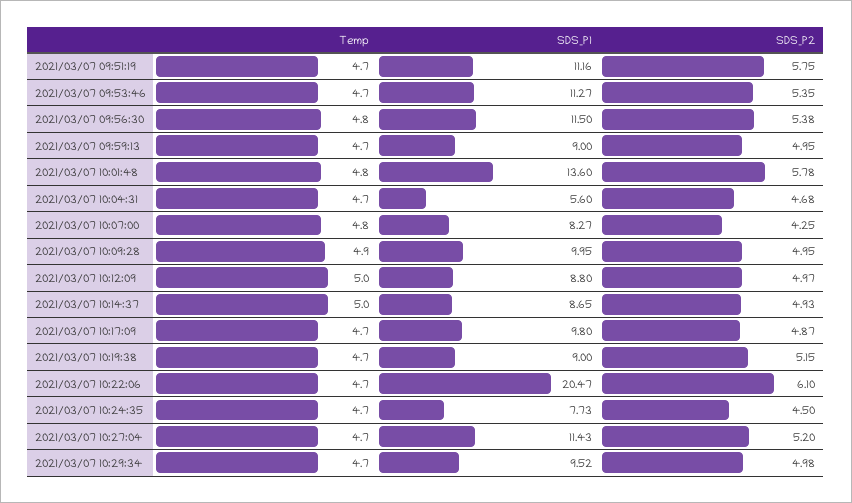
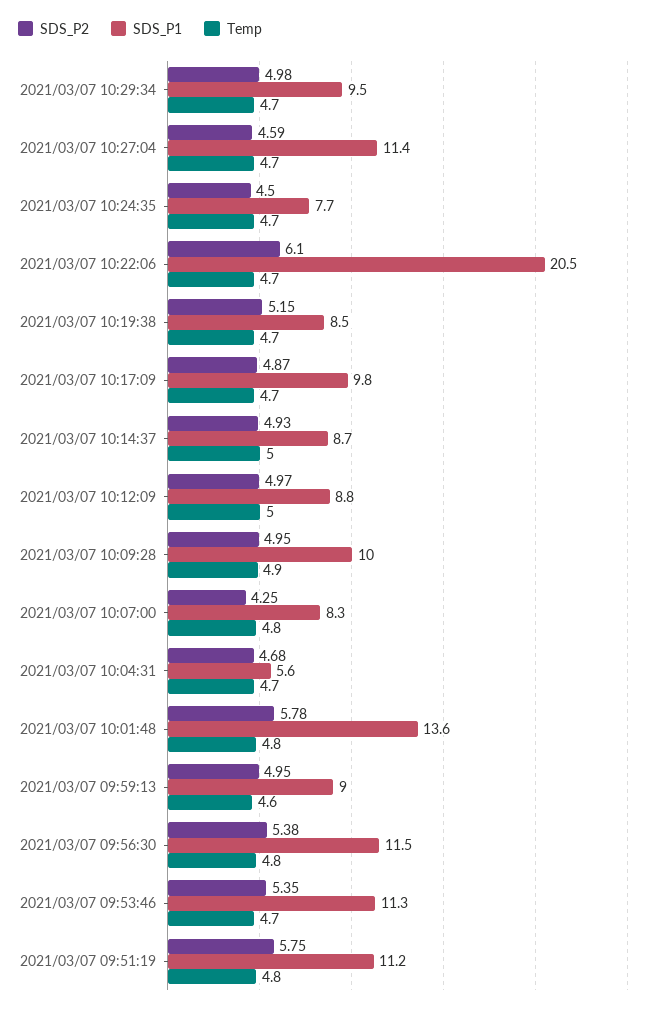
  {
    "Temp": {
-     "2021/03/07 09:51:19": 4.7,
+     "2021/03/07 09:51:19": 4.8,
      "2021/03/07 09:53:46": 4.7,
      "2021/03/07 09:56:30": 4.8,
-     "2021/03/07 09:59:13": 4.7,
+     "2021/03/07 09:59:13": 4.6,
      "2021/03/07 10:01:48": 4.8,
      "2021/03/07 10:04:31": 4.7,
      "2021/03/07 10:07:00": 4.8,
      "2021/03/07 10:09:28": 4.9,
      "2021/03/07 10:12:09": 5,
      "2021/03/07 10:14:37": 5,
      "2021/03/07 10:17:09": 4.7,
      "2021/03/07 10:19:38": 4.7,
      "2021/03/07 10:22:06": 4.7,
      "2021/03/07 10:24:35": 4.7,
      "2021/03/07 10:27:04": 4.7,
      "2021/03/07 10:29:34": 4.7
    },
    "SDS_P1": {
      "2021/03/07 09:51:19": 11.16,
      "2021/03/07 09:53:46": 11.27,
      "2021/03/07 09:56:30": 11.5,
      "2021/03/07 09:59:13": 9,
      "2021/03/07 10:01:48": 13.6,
      "2021/03/07 10:04:31": 5.6,
      "2021/03/07 10:07:00": 8.27,
      "2021/03/07 10:09:28": 9.95,
      "2021/03/07 10:12:09": 8.8,
      "2021/03/07 10:14:37": 8.65,
      "2021/03/07 10:17:09": 9.8,
-     "2021/03/07 10:19:38": 9,
+     "2021/03/07 10:19:38": 8.5,
      "2021/03/07 10:22:06": 20.47,
      "2021/03/07 10:24:35": 7.73,
      "2021/03/07 10:27:04": 11.43,
      "2021/03/07 10:29:34": 9.52
    },
    "SDS_P2": {
      "2021/03/07 09:51:19": 5.75,
      "2021/03/07 09:53:46": 5.35,
      "2021/03/07 09:56:30": 5.38,
      "2021/03/07 09:59:13": 4.95,
      "2021/03/07 10:01:48": 5.78,
      "2021/03/07 10:04:31": 4.68,
      "2021/03/07 10:07:00": 4.25,
      "2021/03/07 10:09:28": 4.95,
      "2021/03/07 10:12:09": 4.97,
      "2021/03/07 10:14:37": 4.93,
      "2021/03/07 10:17:09": 4.87,
      "2021/03/07 10:19:38": 5.15,
      "2021/03/07 10:22:06": 6.1,
      "2021/03/07 10:24:35": 4.5,
-     "2021/03/07 10:27:04": 5.2,
+     "2021/03/07 10:27:04": 4.59,
      "2021/03/07 10:29:34": 4.98
    }
  }

